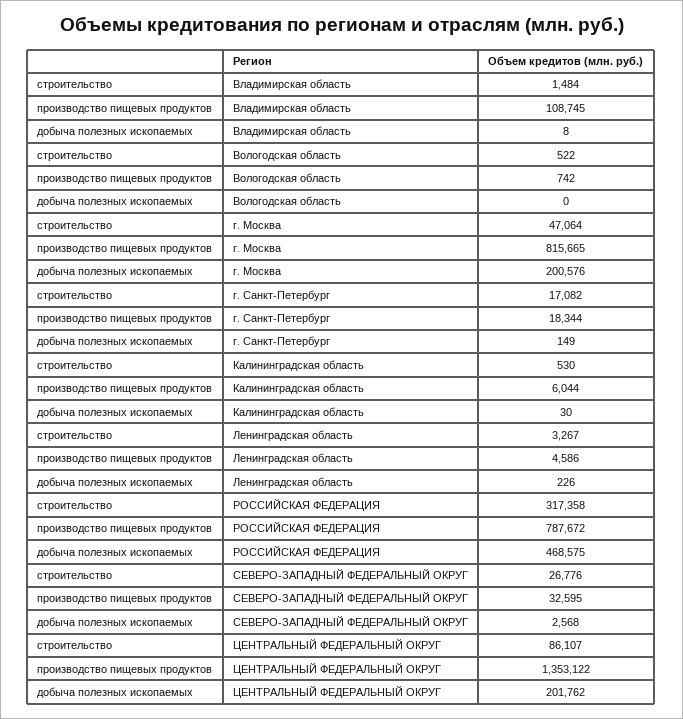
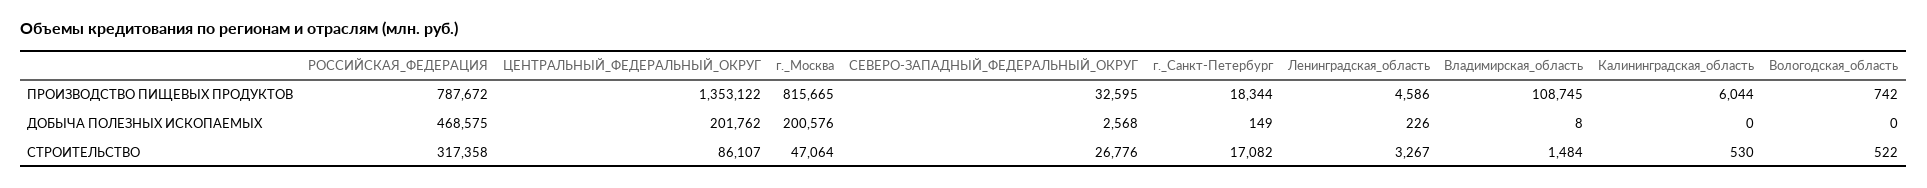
  {
    "строительство": {
      "Владимирская область": 1484,
      "Вологодская область": 522,
      "г. Москва": 47064,
      "г. Санкт-Петербург": 17082,
      "Калининградская область": 530,
      "Ленинградская область": 3267,
      "РОССИЙСКАЯ ФЕДЕРАЦИЯ": 317358,
      "СЕВЕРО-ЗАПАДНЫЙ ФЕДЕРАЛЬНЫЙ ОКРУГ": 26776,
      "ЦЕНТРАЛЬНЫЙ ФЕДЕРАЛЬНЫЙ ОКРУГ": 86107
    },
    "производство пищевых продуктов": {
      "Владимирская область": 108745,
      "Вологодская область": 742,
      "г. Москва": 815665,
      "г. Санкт-Петербург": 18344,
      "Калининградская область": 6044,
      "Ленинградская область": 4586,
      "РОССИЙСКАЯ ФЕДЕРАЦИЯ": 787672,
      "СЕВЕРО-ЗАПАДНЫЙ ФЕДЕРАЛЬНЫЙ ОКРУГ": 32595,
      "ЦЕНТРАЛЬНЫЙ ФЕДЕРАЛЬНЫЙ ОКРУГ": 1353122
    },
    "добыча полезных ископаемых": {
      "Владимирская область": 8,
      "Вологодская область": 0,
      "г. Москва": 200576,
      "г. Санкт-Петербург": 149,
-     "Калининградская область": 30,
+     "Калининградская область": 0,
      "Ленинградская область": 226,
      "РОССИЙСКАЯ ФЕДЕРАЦИЯ": 468575,
      "СЕВЕРО-ЗАПАДНЫЙ ФЕДЕРАЛЬНЫЙ ОКРУГ": 2568,
      "ЦЕНТРАЛЬНЫЙ ФЕДЕРАЛЬНЫЙ ОКРУГ": 201762
    }
  }

